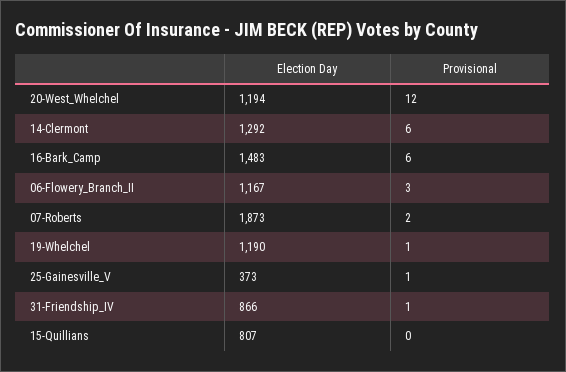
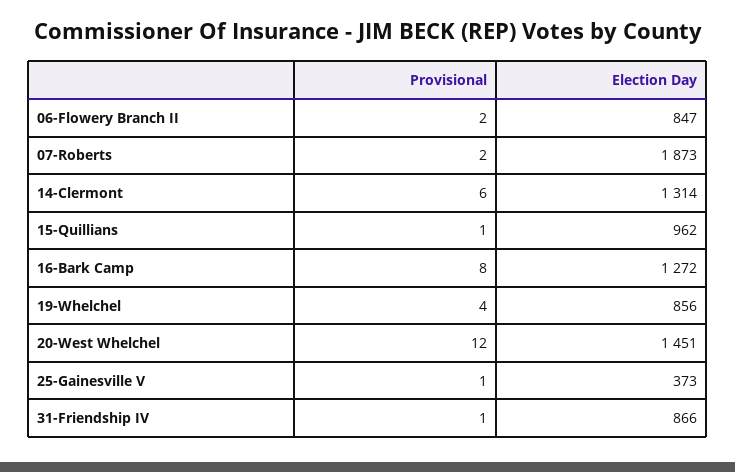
  {
    "Election Day": {
-     "20-West_Whelchel": 1194,
+     "20-West_Whelchel": 1451,
-     "14-Clermont": 1292,
+     "14-Clermont": 1314,
-     "16-Bark_Camp": 1483,
+     "16-Bark_Camp": 1272,
-     "06-Flowery_Branch_II": 1167,
+     "06-Flowery_Branch_II": 847,
      "07-Roberts": 1873,
-     "19-Whelchel": 1190,
+     "19-Whelchel": 856,
      "25-Gainesville_V": 373,
      "31-Friendship_IV": 866,
-     "15-Quillians": 807
+     "15-Quillians": 962
    },
    "Provisional": {
      "20-West_Whelchel": 12,
      "14-Clermont": 6,
-     "16-Bark_Camp": 6,
+     "16-Bark_Camp": 8,
-     "06-Flowery_Branch_II": 3,
+     "06-Flowery_Branch_II": 2,
      "07-Roberts": 2,
-     "19-Whelchel": 1,
+     "19-Whelchel": 4,
      "25-Gainesville_V": 1,
      "31-Friendship_IV": 1,
-     "15-Quillians": 0
+     "15-Quillians": 1
    }
  }

